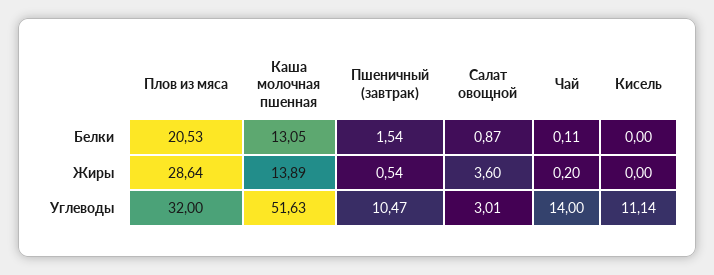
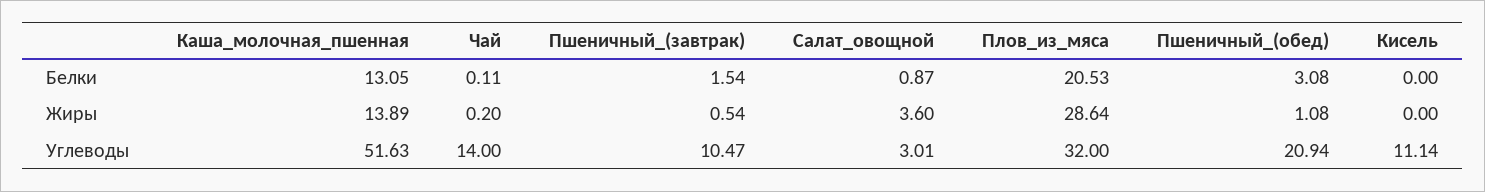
  {
    "Плов из мяса": {
      "Белки": 20.53,
      "Жиры": 28.64,
      "Углеводы": 32
    },
    "Каша молочная пшенная": {
      "Белки": 13.05,
      "Жиры": 13.89,
      "Углеводы": 51.63
    },
    "Пшеничный (завтрак)": {
      "Белки": 1.54,
      "Жиры": 0.54,
      "Углеводы": 10.47
    },
    "Салат овощной": {
      "Белки": 0.87,
      "Жиры": 3.6,
      "Углеводы": 3.01
    },
    "Чай": {
      "Белки": 0.11,
      "Жиры": 0.2,
      "Углеводы": 14
    },
    "Кисель": {
      "Белки": 0,
      "Жиры": 0,
      "Углеводы": 11.14
-   }
+   },
+   "Пшеничный_(обед)": {
+     "Белки": 3.08,
+     "Жиры": 1.08,
+     "Углеводы": 20.94
+   }
  }

